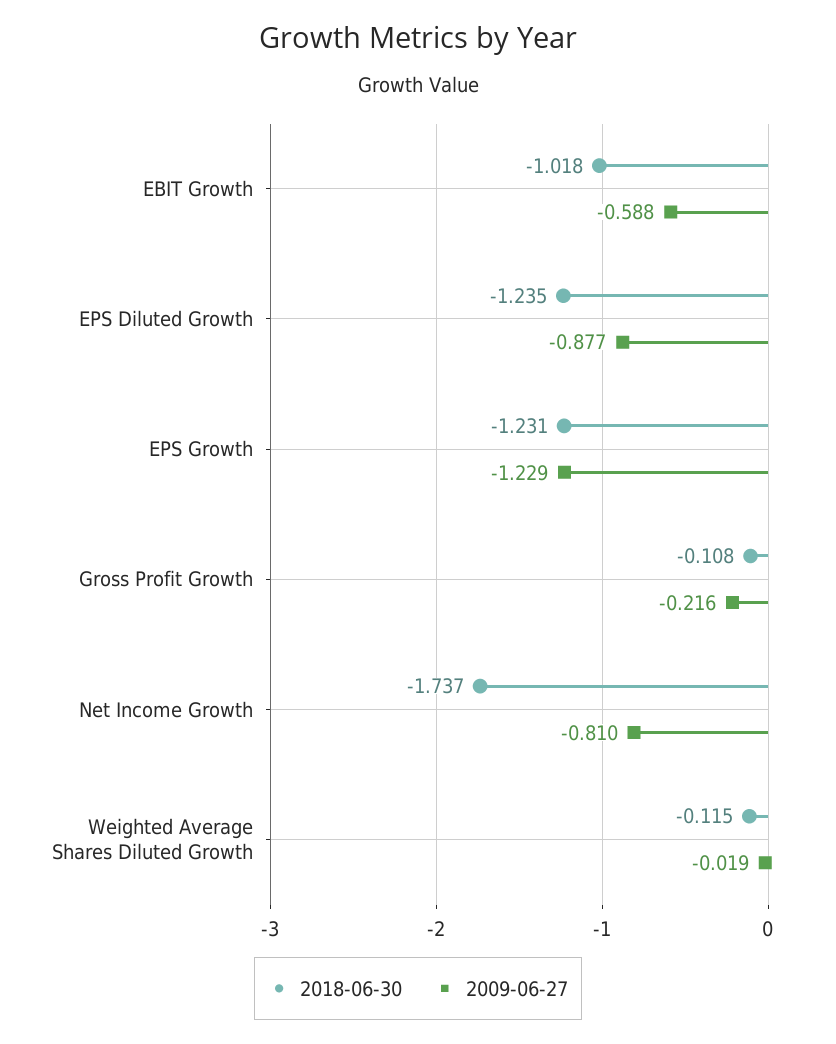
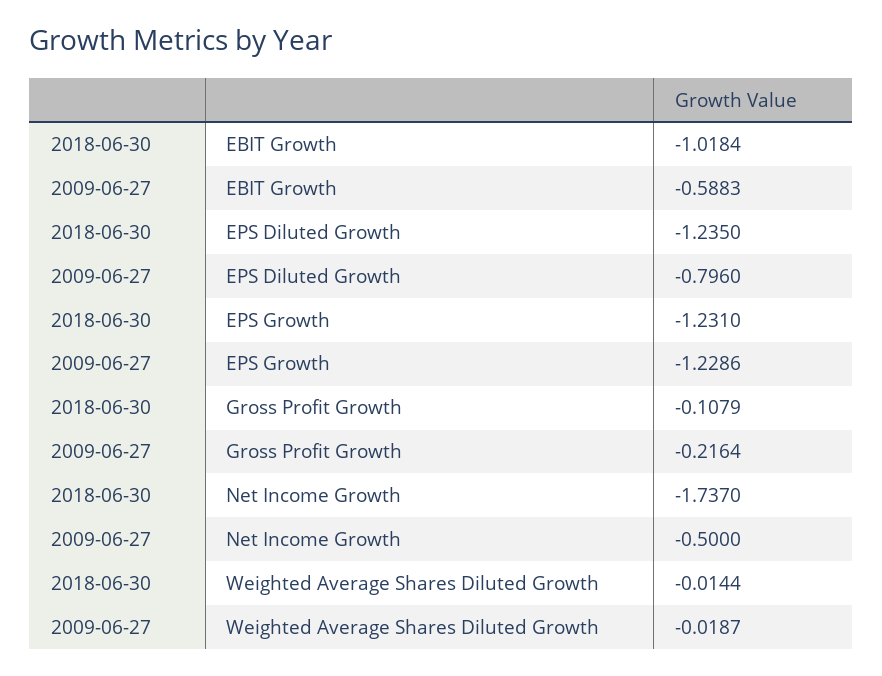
  {
    "2018-06-30": {
      "EBIT Growth": -1.0184,
      "EPS Diluted Growth": -1.235,
      "EPS Growth": -1.231,
      "Gross Profit Growth": -0.1079,
      "Net Income Growth": -1.737,
-     "Weighted Average Shares Diluted Growth": -0.115
+     "Weighted Average Shares Diluted Growth": -0.0144
    },
    "2009-06-27": {
      "EBIT Growth": -0.5883,
-     "EPS Diluted Growth": -0.877,
+     "EPS Diluted Growth": -0.796,
      "EPS Growth": -1.2286,
      "Gross Profit Growth": -0.2164,
-     "Net Income Growth": -0.81,
+     "Net Income Growth": -0.5,
      "Weighted Average Shares Diluted Growth": -0.0187
    }
  }

